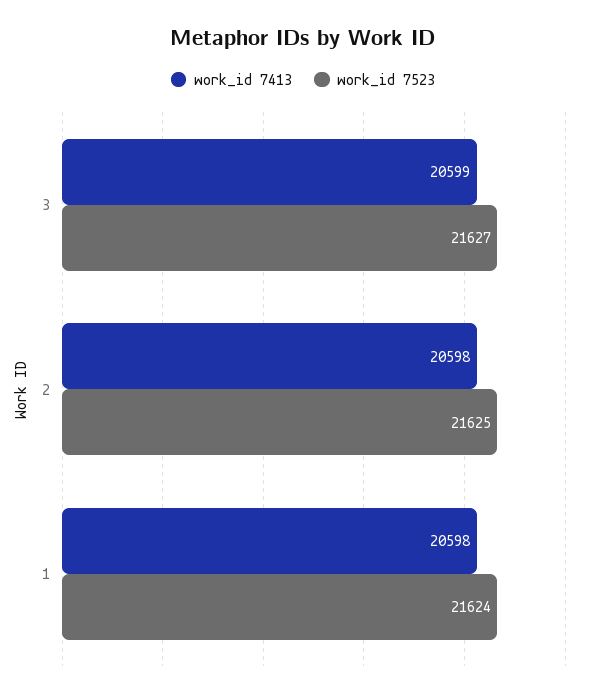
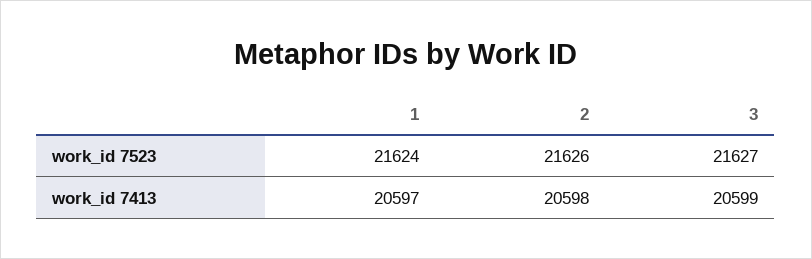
  {
    "work_id 7413": {
      "3": 20599,
      "2": 20598,
-     "1": 20598
+     "1": 20597
    },
    "work_id 7523": {
      "3": 21627,
-     "2": 21625,
+     "2": 21626,
      "1": 21624
    }
  }

